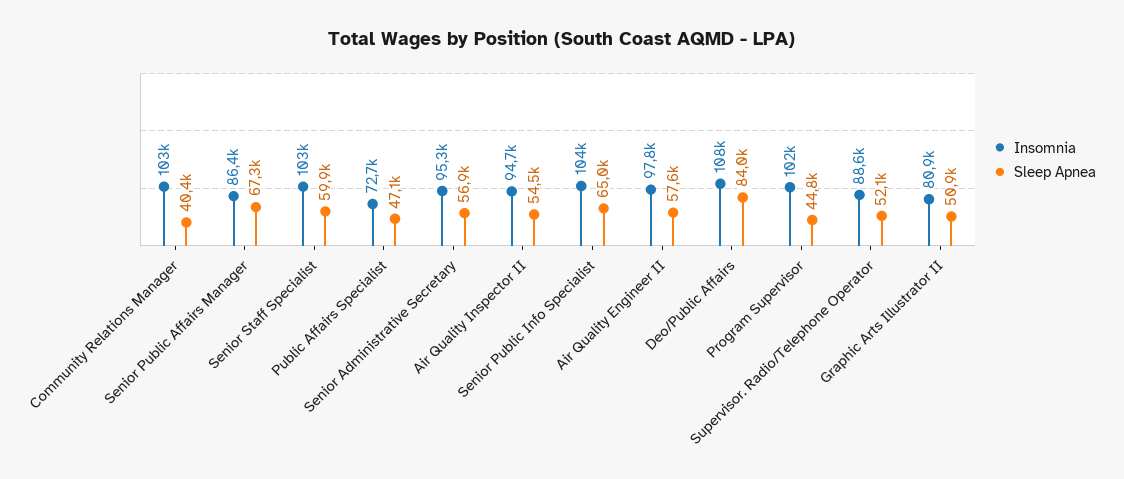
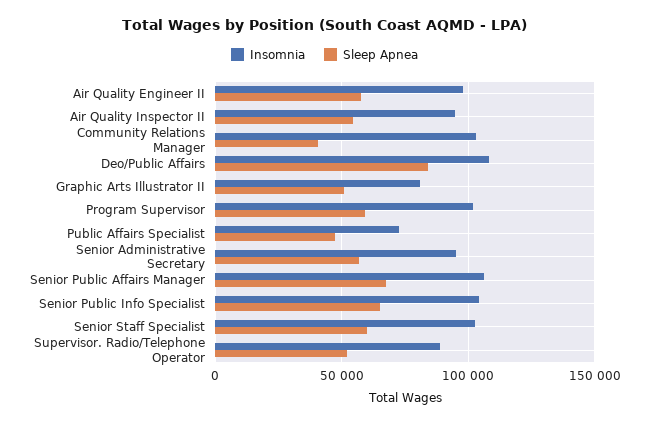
  {
    "Insomnia": {
      "Community Relations Manager": 103000,
-     "Senior Public Affairs Manager": 86400,
+     "Senior Public Affairs Manager": 105000,
      "Senior Staff Specialist": 103000,
      "Public Affairs Specialist": 72700,
      "Senior Administrative Secretary": 95300,
      "Air Quality Inspector II": 94700,
      "Senior Public Info Specialist": 104000,
      "Air Quality Engineer II": 97800,
      "Deo/Public Affairs": 108000,
      "Program Supervisor": 102000,
      "Supervisor. Radio/Telephone Operator": 88600,
      "Graphic Arts Illustrator II": 80900
    },
    "Sleep Apnea": {
      "Community Relations Manager": 40400,
      "Senior Public Affairs Manager": 67300,
      "Senior Staff Specialist": 59900,
      "Public Affairs Specialist": 47100,
      "Senior Administrative Secretary": 56900,
      "Air Quality Inspector II": 54500,
      "Senior Public Info Specialist": 65000,
      "Air Quality Engineer II": 57600,
      "Deo/Public Affairs": 84000,
-     "Program Supervisor": 44800,
+     "Program Supervisor": 60000,
      "Supervisor. Radio/Telephone Operator": 52100,
      "Graphic Arts Illustrator II": 50900
    }
  }

